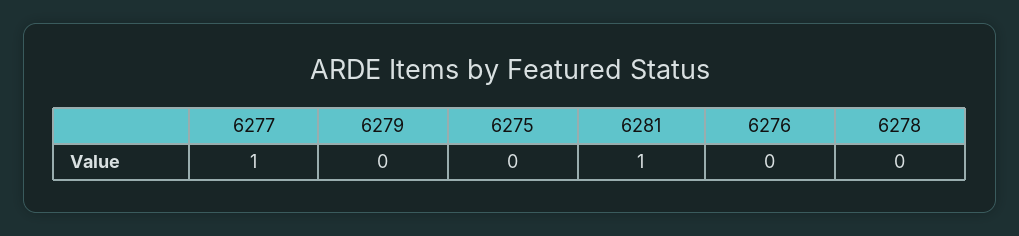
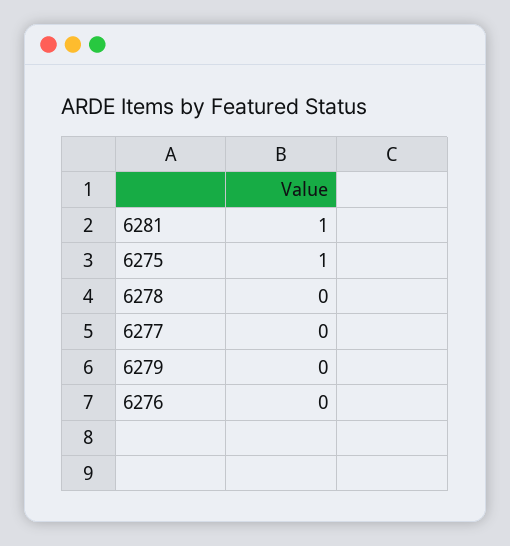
  {
-   "6277": 1,
+   "6277": 0,
    "6279": 0,
-   "6275": 0,
+   "6275": 1,
    "6281": 1,
    "6276": 0,
    "6278": 0
  }

